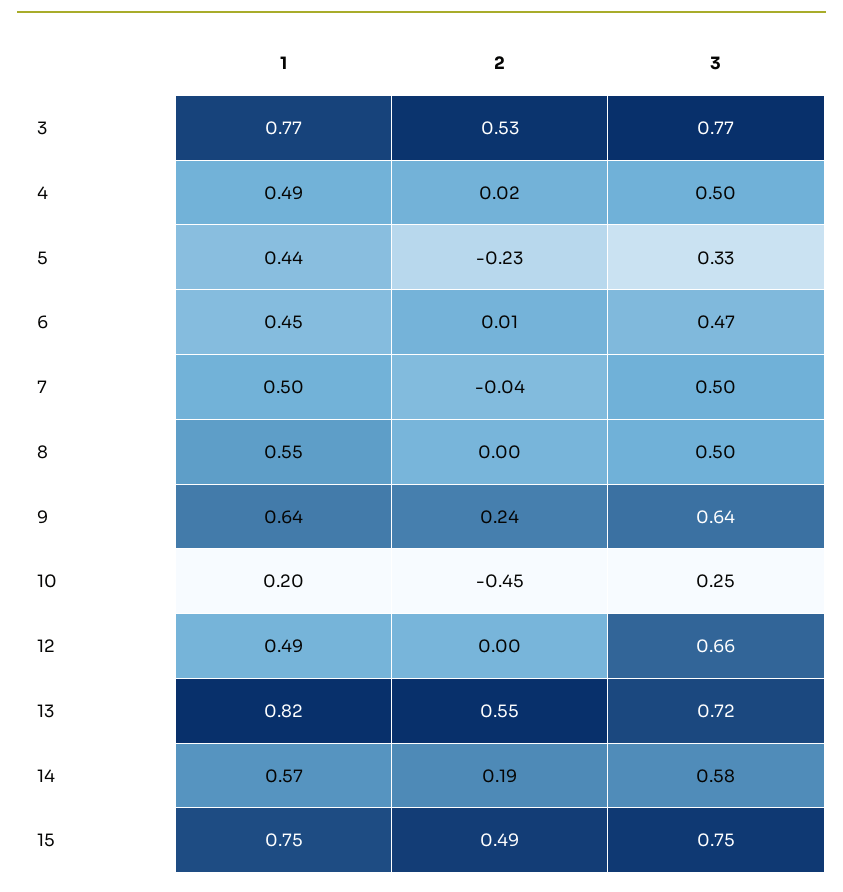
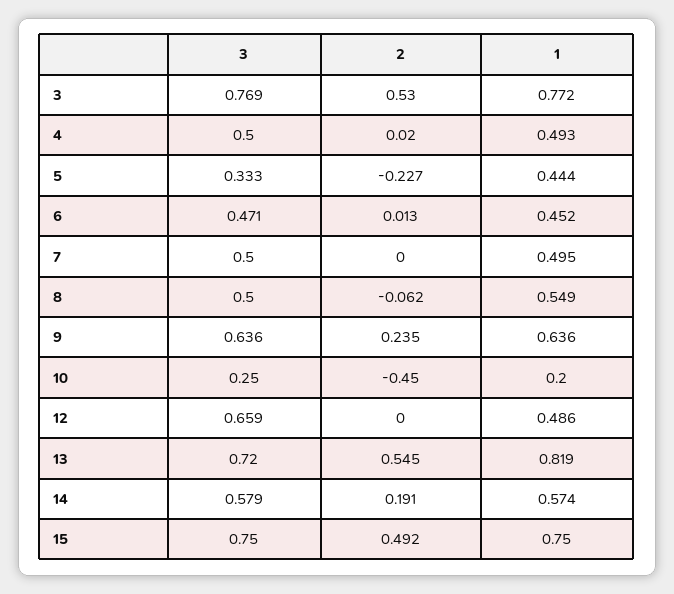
  {
    "1": {
      "3": 0.772,
      "4": 0.493,
      "5": 0.444,
      "6": 0.452,
      "7": 0.495,
      "8": 0.549,
      "9": 0.636,
      "10": 0.2,
      "12": 0.486,
      "13": 0.819,
      "14": 0.574,
      "15": 0.75
    },
    "2": {
      "3": 0.53,
      "4": 0.02,
      "5": -0.227,
      "6": 0.013,
-     "7": -0.04,
+     "7": 0,
-     "8": 0,
+     "8": -0.062,
      "9": 0.235,
      "10": -0.45,
      "12": 0,
      "13": 0.545,
      "14": 0.191,
      "15": 0.492
    },
    "3": {
      "3": 0.769,
      "4": 0.5,
      "5": 0.333,
      "6": 0.471,
      "7": 0.5,
      "8": 0.5,
      "9": 0.636,
      "10": 0.25,
      "12": 0.659,
      "13": 0.72,
      "14": 0.579,
      "15": 0.75
    }
  }

